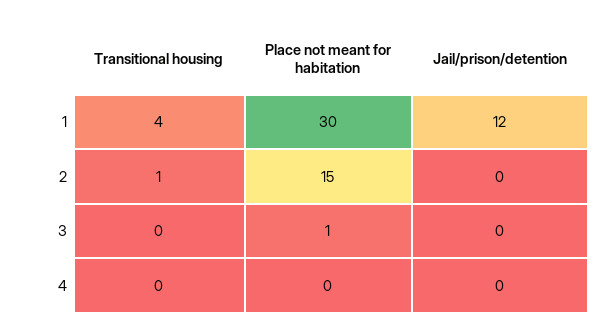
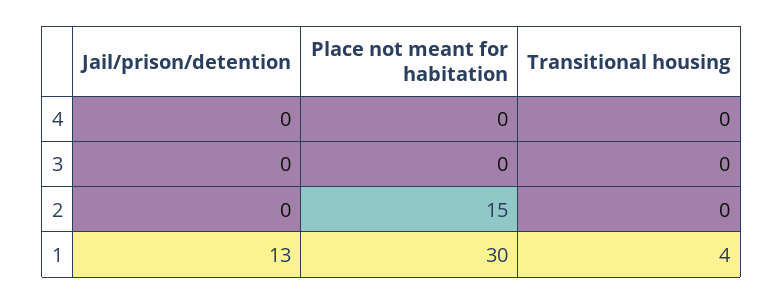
  {
    "Transitional housing": {
      "1": 4,
-     "2": 1,
+     "2": 0,
      "3": 0,
      "4": 0
    },
    "Place not meant for habitation": {
      "1": 30,
      "2": 15,
-     "3": 1,
+     "3": 0,
      "4": 0
    },
    "Jail/prison/detention": {
-     "1": 12,
+     "1": 13,
      "2": 0,
      "3": 0,
      "4": 0
    }
  }

